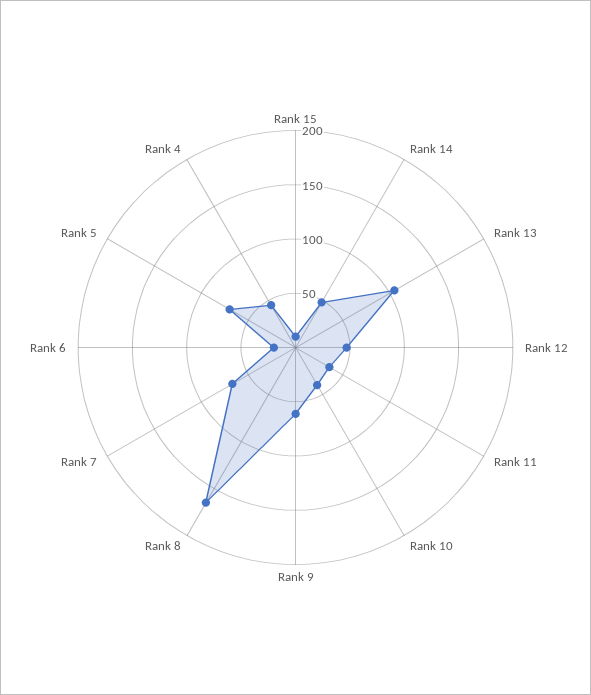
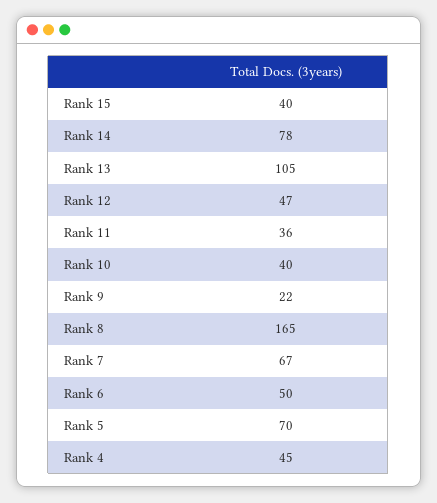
  {
-   "Rank 15": 10,
+   "Rank 15": 40,
-   "Rank 14": 50,
+   "Rank 14": 78,
    "Rank 13": 105,
    "Rank 12": 47,
    "Rank 11": 36,
    "Rank 10": 40,
-   "Rank 9": 60,
+   "Rank 9": 22,
    "Rank 8": 165,
    "Rank 7": 67,
-   "Rank 6": 20,
+   "Rank 6": 50,
    "Rank 5": 70,
    "Rank 4": 45
  }

